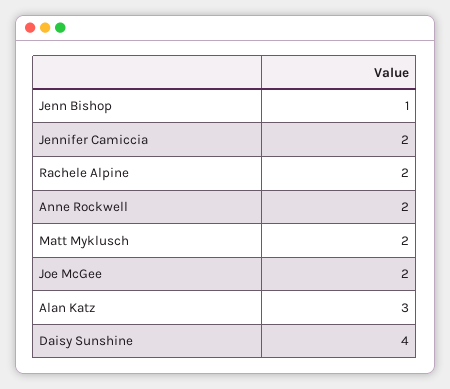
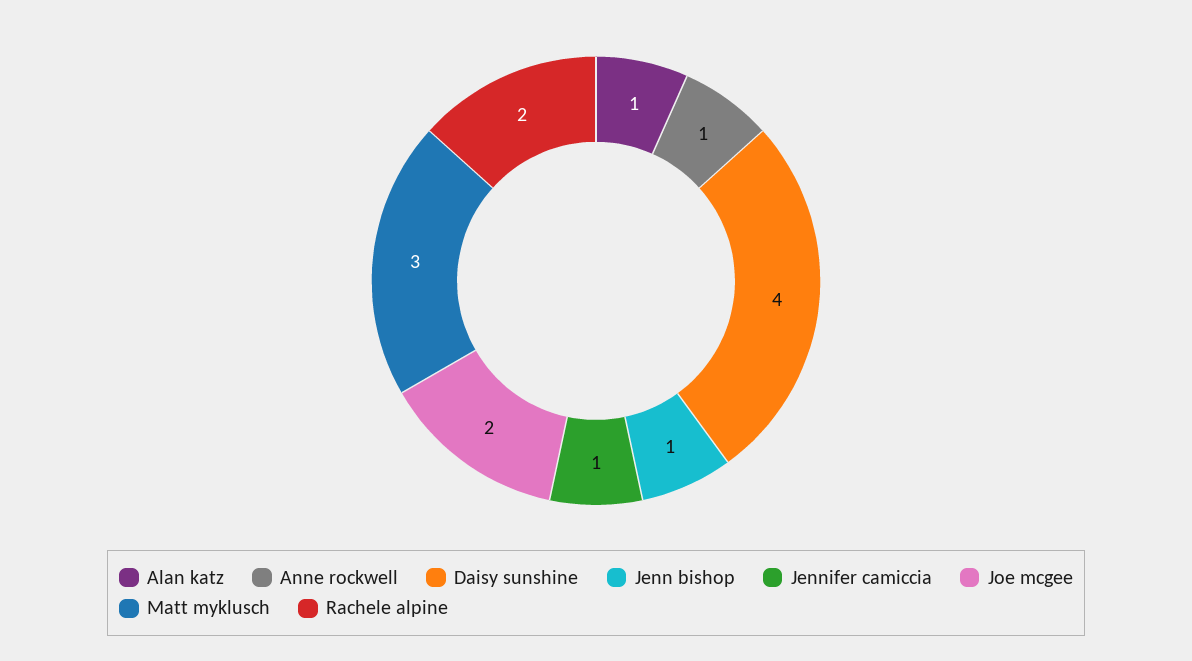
  {
    "Jenn Bishop": 1,
-   "Jennifer Camiccia": 2,
+   "Jennifer Camiccia": 1,
    "Rachele Alpine": 2,
-   "Anne Rockwell": 2,
+   "Anne Rockwell": 1,
-   "Matt Myklusch": 2,
+   "Matt Myklusch": 3,
    "Joe McGee": 2,
-   "Alan Katz": 3,
+   "Alan Katz": 1,
    "Daisy Sunshine": 4
  }

